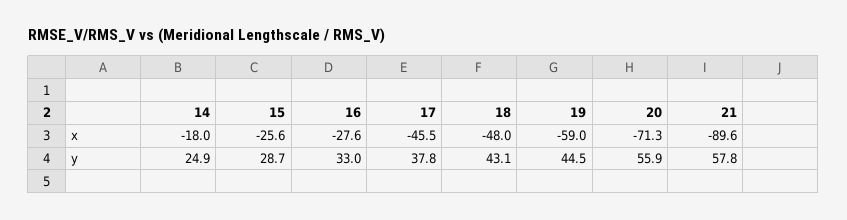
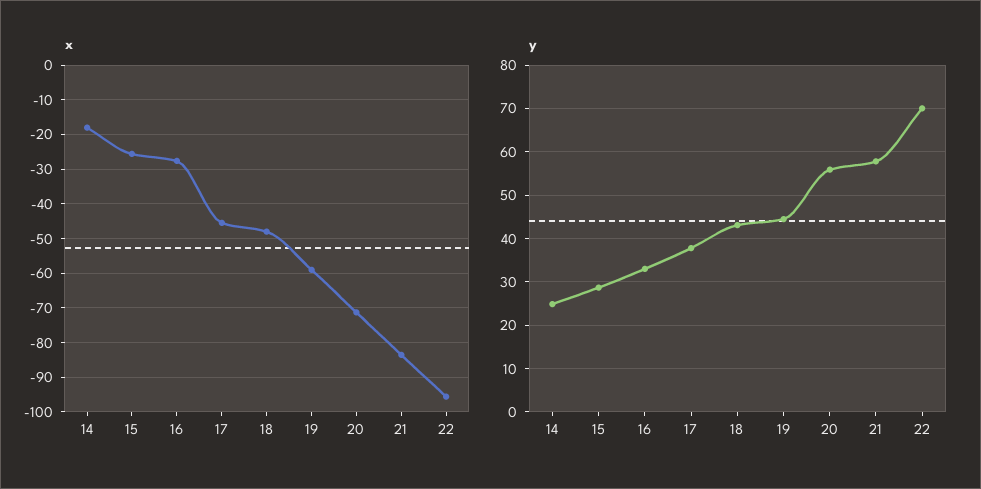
  {
    "x": {
      "14": -18,
      "15": -25.6,
      "16": -27.6,
      "17": -45.5,
      "18": -48,
      "19": -59,
      "20": -71.3,
-     "21": -89.6
+     "21": -84,
+     "22": -96
    },
    "y": {
      "14": 24.9,
      "15": 28.7,
      "16": 33,
      "17": 37.8,
      "18": 43.1,
      "19": 44.5,
      "20": 55.9,
-     "21": 57.8
+     "21": 57.8,
+     "22": 70
    }
  }

